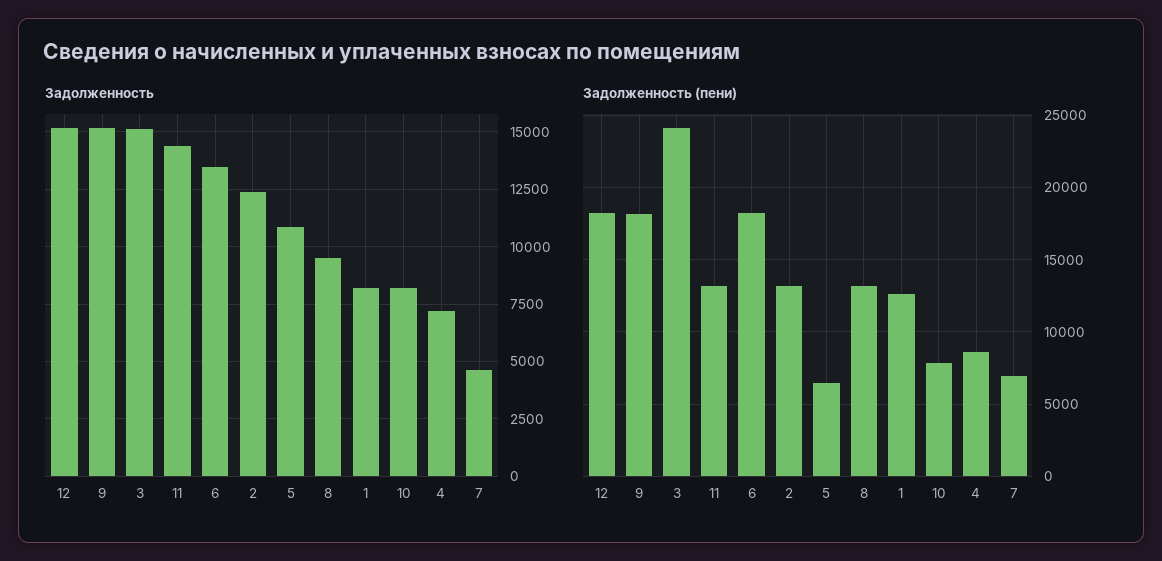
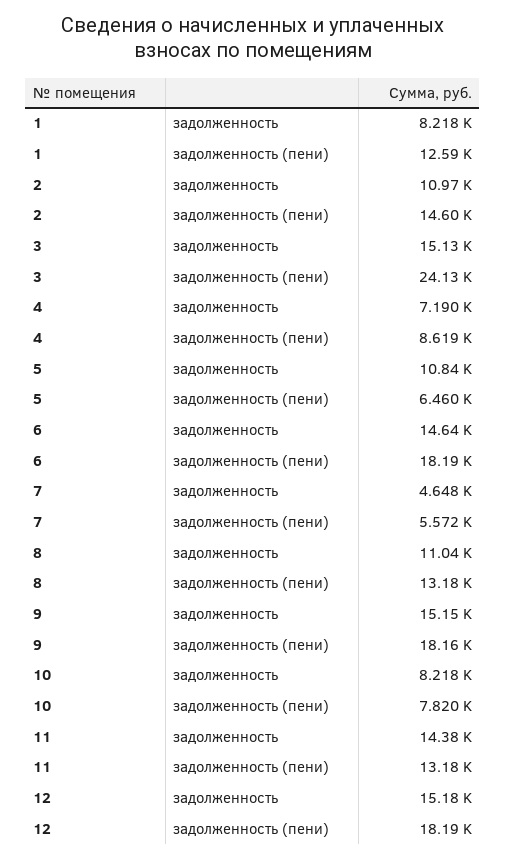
  {
    "Задолженность": {
      "12": 15180,
      "9": 15150,
      "3": 15130,
      "11": 14380,
-     "6": 13500,
+     "6": 14640,
-     "2": 12500,
+     "2": 10970,
      "5": 10840,
-     "8": 9500,
+     "8": 11040,
      "1": 8218,
      "10": 8218,
      "4": 7190,
      "7": 4648
    },
    "Задолженность (пени)": {
      "12": 18190,
      "9": 18160,
      "3": 24130,
      "11": 13180,
      "6": 18190,
-     "2": 13000,
+     "2": 14600,
      "5": 6460,
      "8": 13180,
      "1": 12590,
      "10": 7820,
      "4": 8619,
-     "7": 7000
+     "7": 5572
    }
  }

